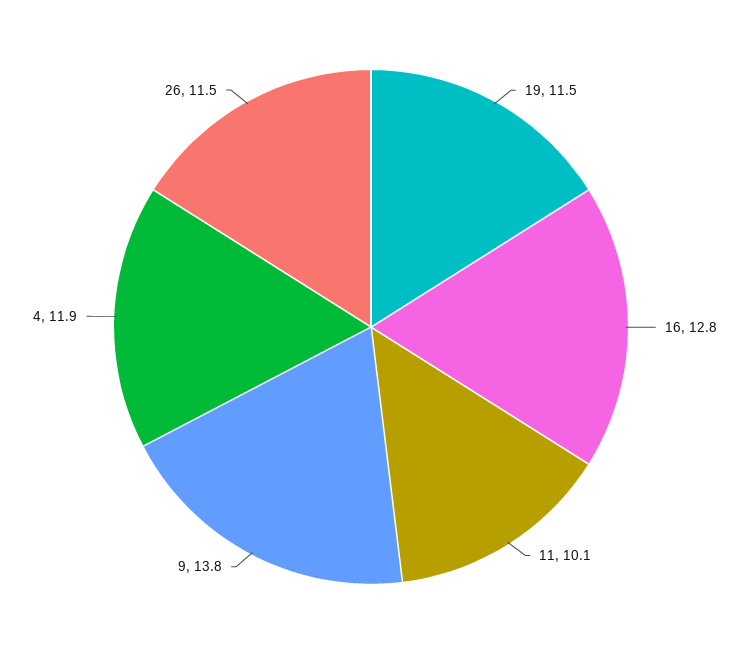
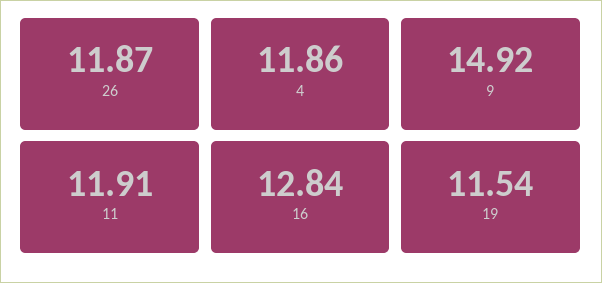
  {
    "19": 11.54,
    "16": 12.84,
-   "11": 10.1,
+   "11": 11.91,
-   "9": 13.8,
+   "9": 14.92,
    "4": 11.86,
-   "26": 11.5
+   "26": 11.87
  }

